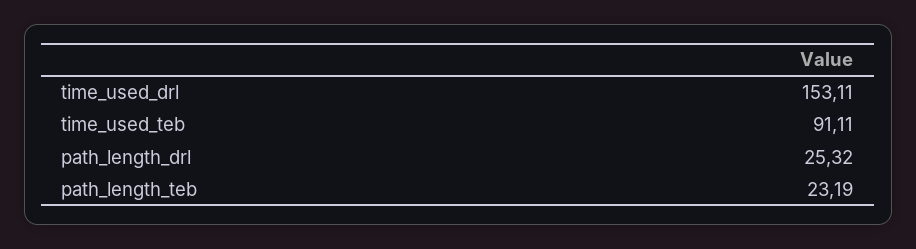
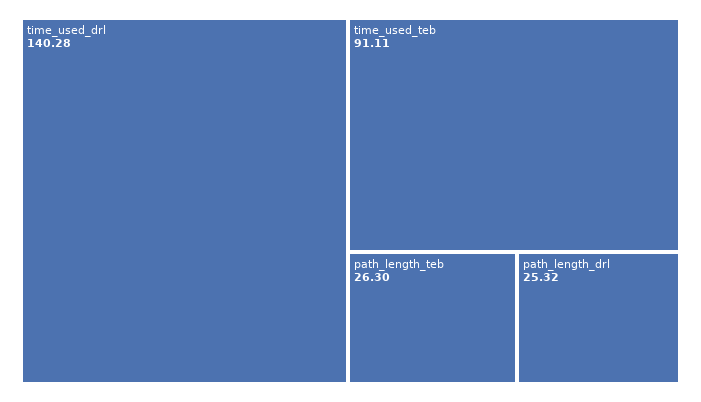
  {
-   "time_used_drl": 153.11,
+   "time_used_drl": 140.28,
    "time_used_teb": 91.11,
    "path_length_drl": 25.32,
-   "path_length_teb": 23.19
+   "path_length_teb": 26.3
  }

